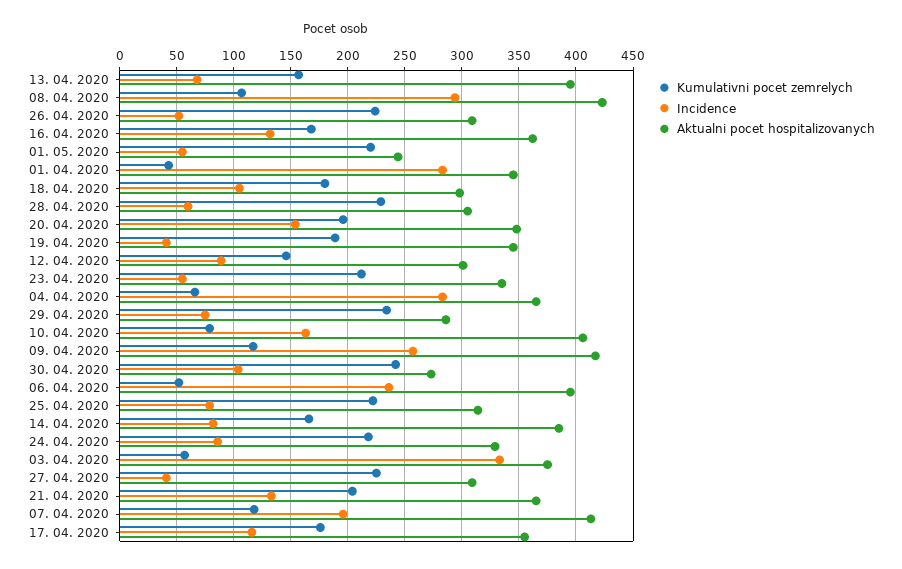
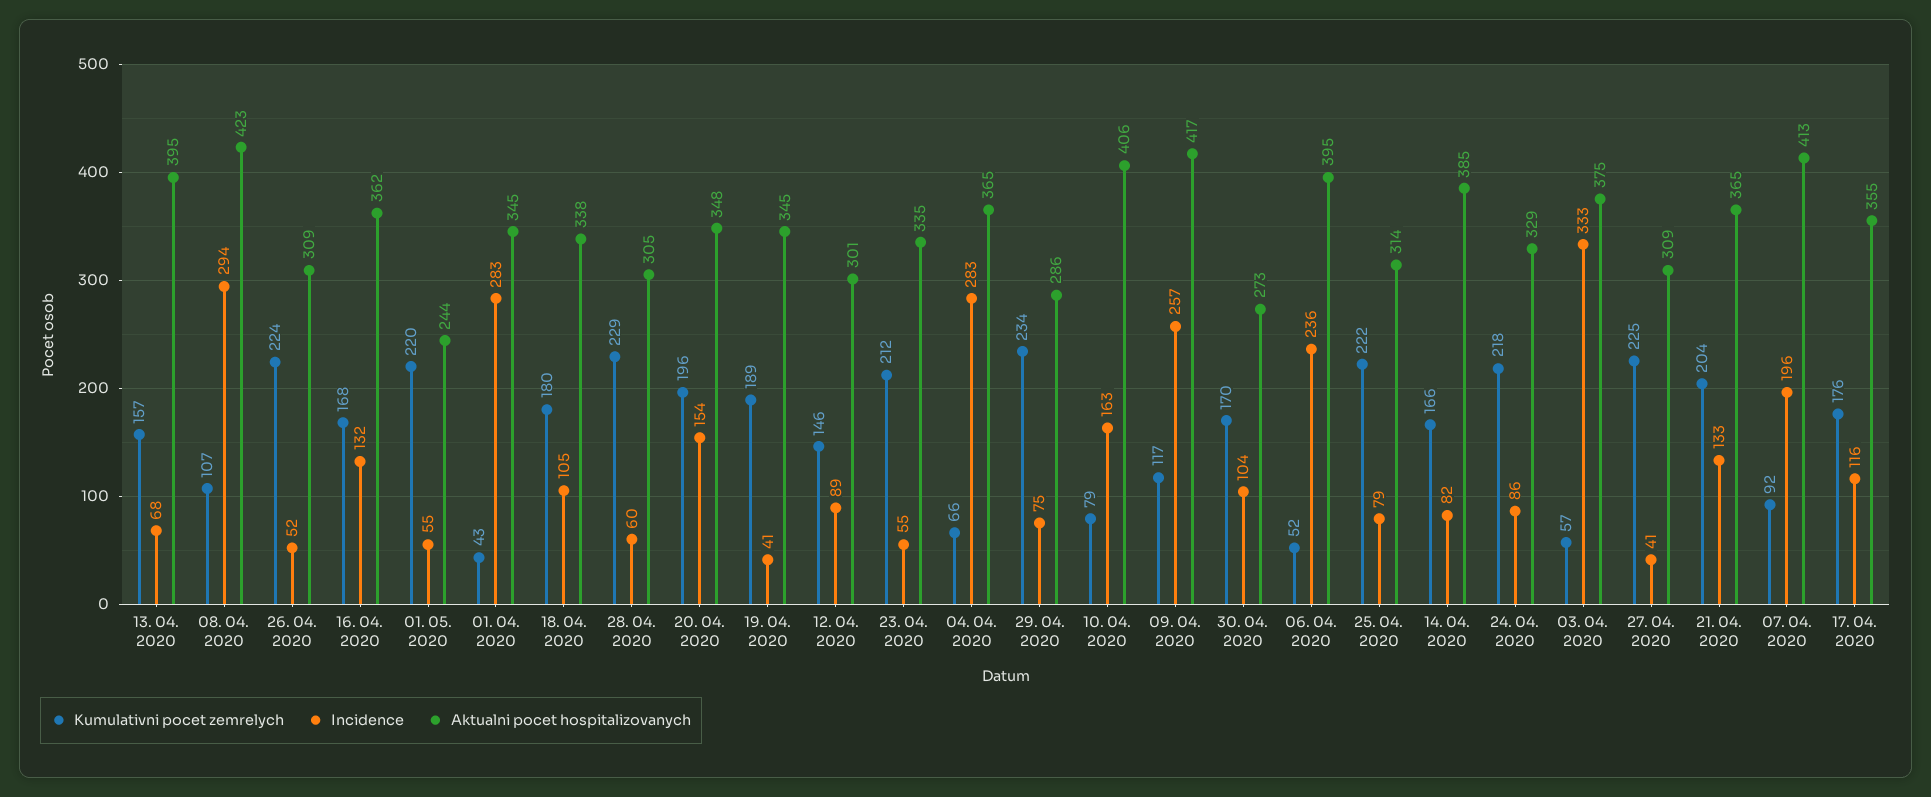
  {
    "Kumulativni pocet zemrelych": {
      "13. 04. 2020": 157,
      "08. 04. 2020": 107,
      "26. 04. 2020": 224,
      "16. 04. 2020": 168,
      "01. 05. 2020": 220,
      "01. 04. 2020": 43,
      "18. 04. 2020": 180,
      "28. 04. 2020": 229,
      "20. 04. 2020": 196,
      "19. 04. 2020": 189,
      "12. 04. 2020": 146,
      "23. 04. 2020": 212,
      "04. 04. 2020": 66,
      "29. 04. 2020": 234,
      "10. 04. 2020": 79,
      "09. 04. 2020": 117,
-     "30. 04. 2020": 240,
+     "30. 04. 2020": 170,
      "06. 04. 2020": 52,
      "25. 04. 2020": 222,
      "14. 04. 2020": 166,
      "24. 04. 2020": 218,
      "03. 04. 2020": 57,
      "27. 04. 2020": 225,
      "21. 04. 2020": 204,
-     "07. 04. 2020": 120,
+     "07. 04. 2020": 92,
      "17. 04. 2020": 176
    },
    "Incidence": {
      "13. 04. 2020": 68,
      "08. 04. 2020": 294,
      "26. 04. 2020": 52,
      "16. 04. 2020": 132,
      "01. 05. 2020": 55,
      "01. 04. 2020": 283,
      "18. 04. 2020": 105,
      "28. 04. 2020": 60,
      "20. 04. 2020": 154,
      "19. 04. 2020": 41,
      "12. 04. 2020": 89,
      "23. 04. 2020": 55,
      "04. 04. 2020": 283,
      "29. 04. 2020": 75,
      "10. 04. 2020": 163,
      "09. 04. 2020": 257,
      "30. 04. 2020": 104,
      "06. 04. 2020": 236,
      "25. 04. 2020": 79,
      "14. 04. 2020": 82,
      "24. 04. 2020": 86,
      "03. 04. 2020": 333,
      "27. 04. 2020": 41,
      "21. 04. 2020": 133,
      "07. 04. 2020": 196,
      "17. 04. 2020": 116
    },
    "Aktualni pocet hospitalizovanych": {
      "13. 04. 2020": 395,
      "08. 04. 2020": 423,
      "26. 04. 2020": 309,
      "16. 04. 2020": 362,
      "01. 05. 2020": 244,
      "01. 04. 2020": 345,
-     "18. 04. 2020": 300,
+     "18. 04. 2020": 338,
      "28. 04. 2020": 305,
      "20. 04. 2020": 348,
      "19. 04. 2020": 345,
      "12. 04. 2020": 301,
      "23. 04. 2020": 335,
      "04. 04. 2020": 365,
      "29. 04. 2020": 286,
      "10. 04. 2020": 406,
      "09. 04. 2020": 417,
      "30. 04. 2020": 273,
      "06. 04. 2020": 395,
      "25. 04. 2020": 314,
      "14. 04. 2020": 385,
      "24. 04. 2020": 329,
      "03. 04. 2020": 375,
      "27. 04. 2020": 309,
      "21. 04. 2020": 365,
      "07. 04. 2020": 413,
      "17. 04. 2020": 355
    }
  }

